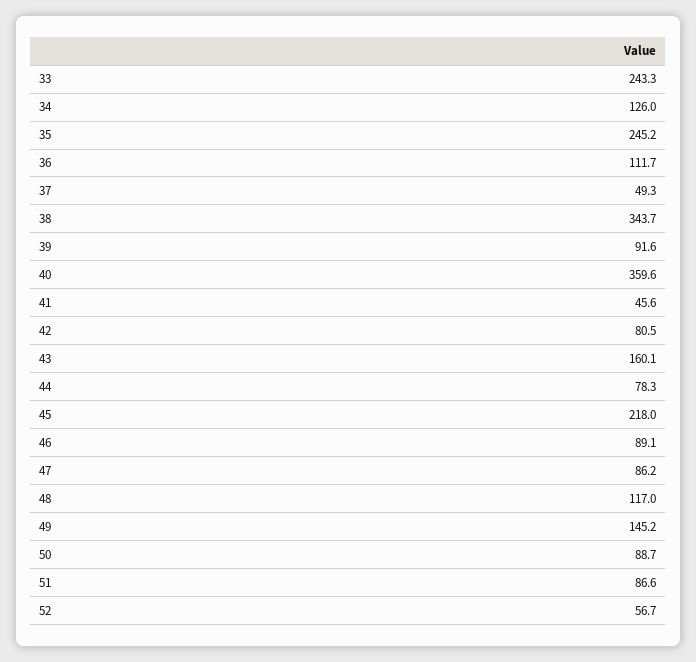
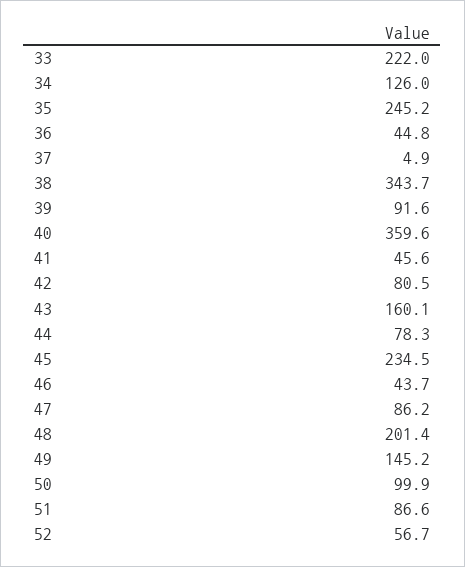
  {
-   "33": 243.3,
+   "33": 222,
    "34": 126,
    "35": 245.2,
-   "36": 111.7,
+   "36": 44.8,
-   "37": 49.3,
+   "37": 4.9,
    "38": 343.7,
    "39": 91.6,
    "40": 359.6,
    "41": 45.6,
    "42": 80.5,
    "43": 160.1,
    "44": 78.3,
-   "45": 218,
+   "45": 234.5,
-   "46": 89.1,
+   "46": 43.7,
    "47": 86.2,
-   "48": 117,
+   "48": 201.4,
    "49": 145.2,
-   "50": 88.7,
+   "50": 99.9,
    "51": 86.6,
    "52": 56.7
  }

